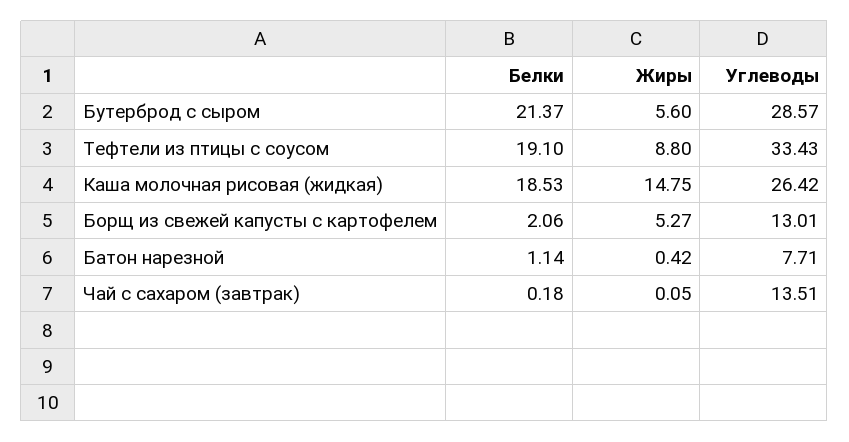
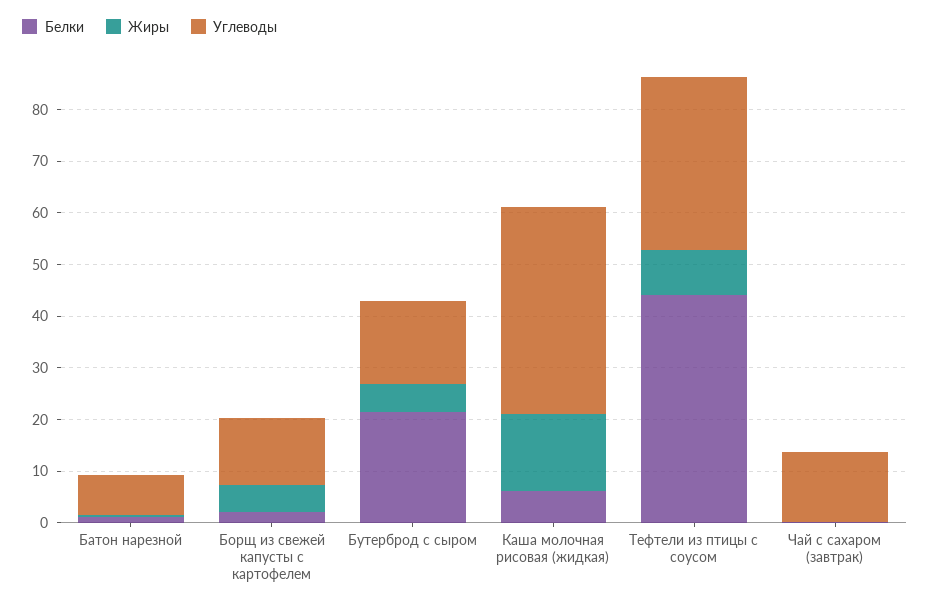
  {
    "Белки": {
      "Бутерброд с сыром": 21.37,
-     "Тефтели из птицы с соусом": 19.1,
+     "Тефтели из птицы с соусом": 44,
-     "Каша молочная рисовая (жидкая)": 18.53,
+     "Каша молочная рисовая (жидкая)": 6,
      "Борщ из свежей капусты с картофелем": 2.06,
      "Батон нарезной": 1.14,
      "Чай с сахаром (завтрак)": 0.18
    },
    "Жиры": {
      "Бутерброд с сыром": 5.6,
      "Тефтели из птицы с соусом": 8.8,
      "Каша молочная рисовая (жидкая)": 14.75,
      "Борщ из свежей капусты с картофелем": 5.27,
      "Батон нарезной": 0.42,
      "Чай с сахаром (завтрак)": 0.05
    },
    "Углеводы": {
-     "Бутерброд с сыром": 28.57,
+     "Бутерброд с сыром": 16,
      "Тефтели из птицы с соусом": 33.43,
-     "Каша молочная рисовая (жидкая)": 26.42,
+     "Каша молочная рисовая (жидкая)": 40,
      "Борщ из свежей капусты с картофелем": 13.01,
      "Батон нарезной": 7.71,
      "Чай с сахаром (завтрак)": 13.51
    }
  }

